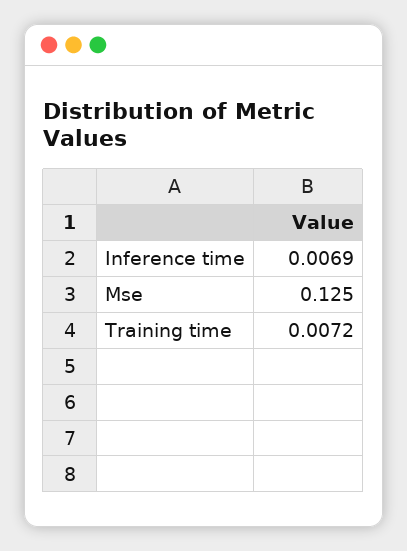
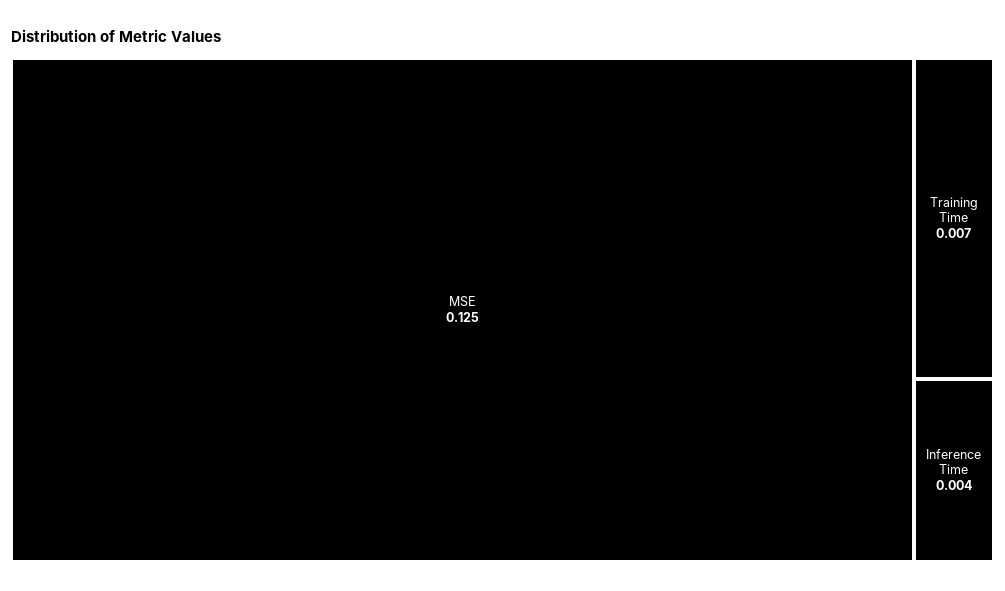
  {
-   "Inference time": 0.0069,
+   "Inference time": 0.004,
    "Mse": 0.125,
    "Training time": 0.0072
  }

